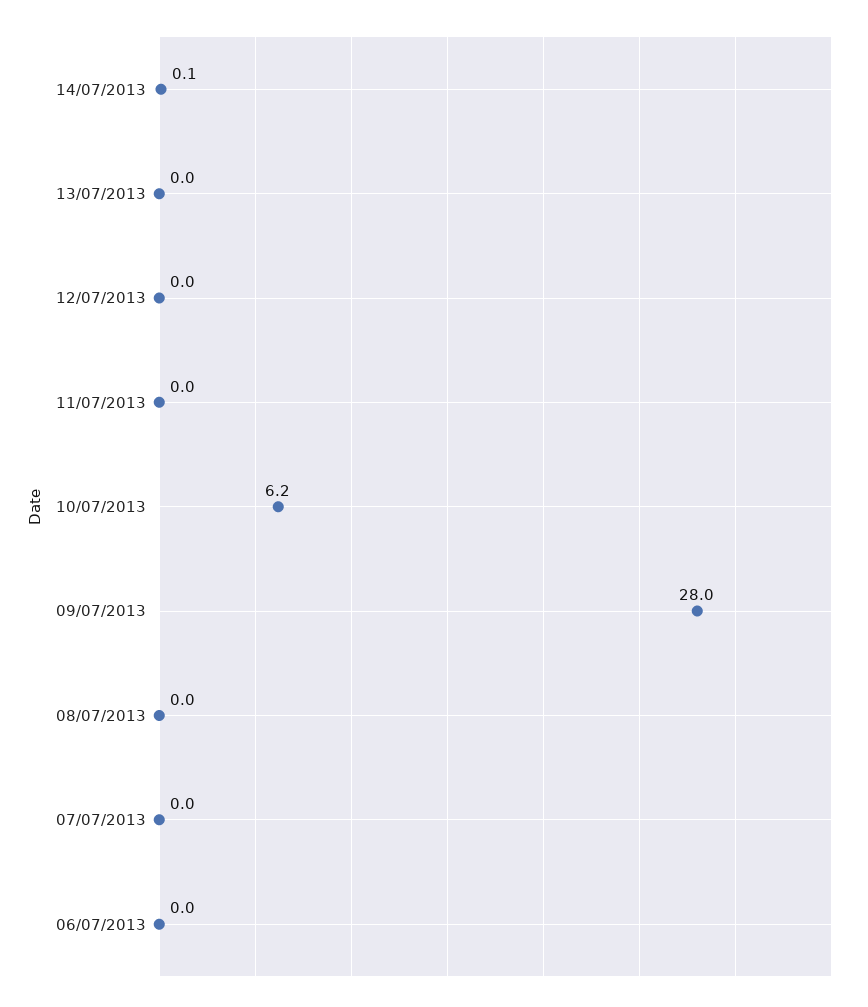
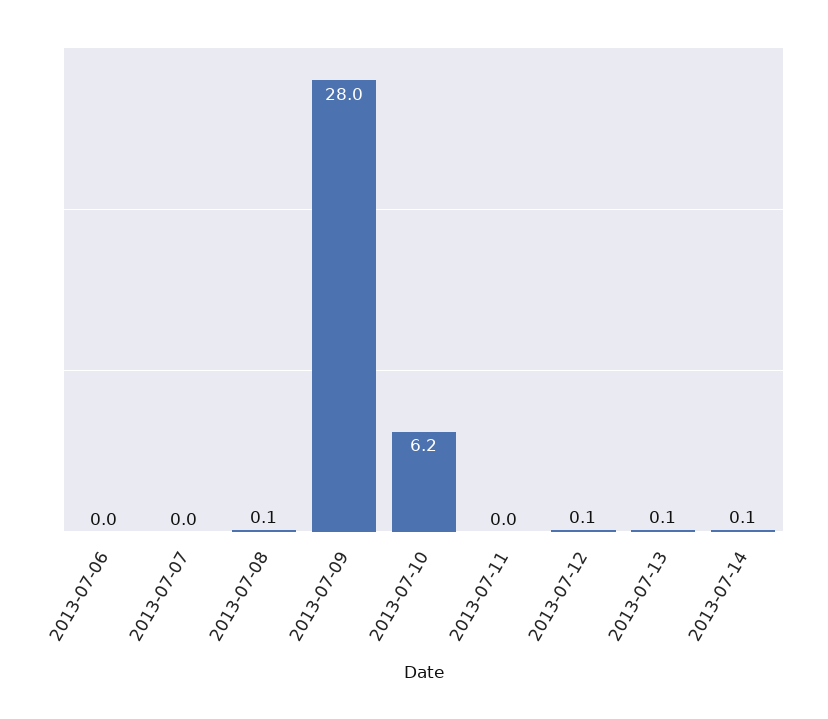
  {
    "14/07/2013": 0.1,
-   "13/07/2013": 0,
+   "13/07/2013": 0.1,
-   "12/07/2013": 0,
+   "12/07/2013": 0.1,
    "11/07/2013": 0,
    "10/07/2013": 6.2,
    "09/07/2013": 28,
-   "08/07/2013": 0,
+   "08/07/2013": 0.1,
    "07/07/2013": 0,
    "06/07/2013": 0
  }

